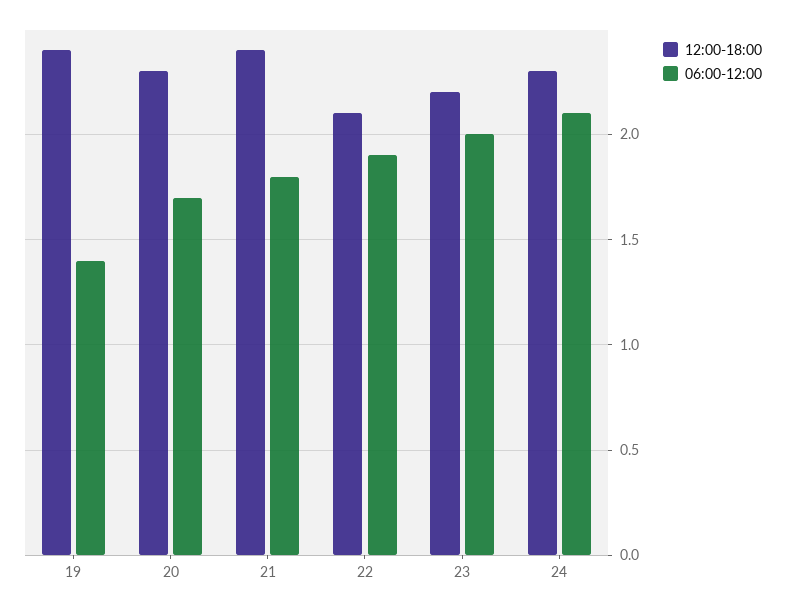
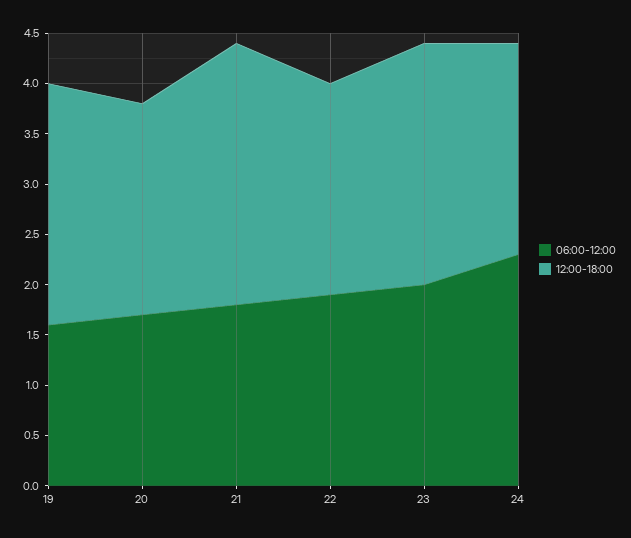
  {
    "12:00-18:00": {
      "19": 2.4,
-     "20": 2.3,
+     "20": 2.1,
-     "21": 2.4,
+     "21": 2.6,
      "22": 2.1,
-     "23": 2.2,
+     "23": 2.4,
-     "24": 2.3
+     "24": 2.1
    },
    "06:00-12:00": {
-     "19": 1.4,
+     "19": 1.6,
      "20": 1.7,
      "21": 1.8,
      "22": 1.9,
      "23": 2,
-     "24": 2.1
+     "24": 2.3
    }
  }

